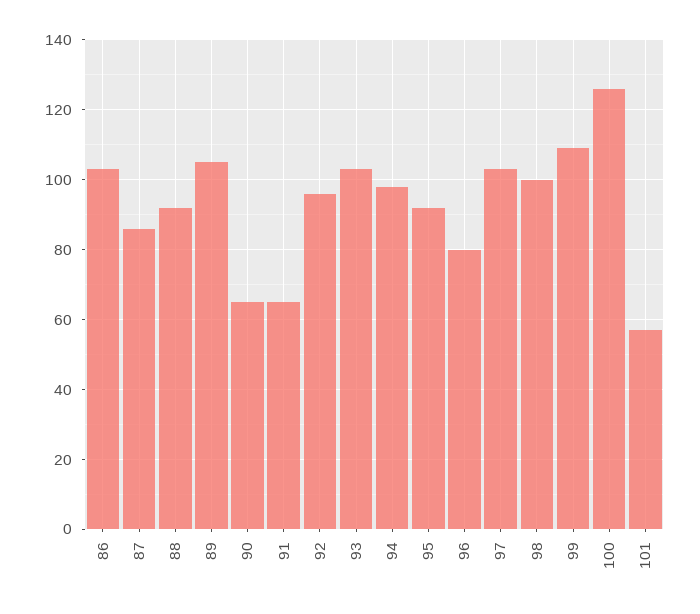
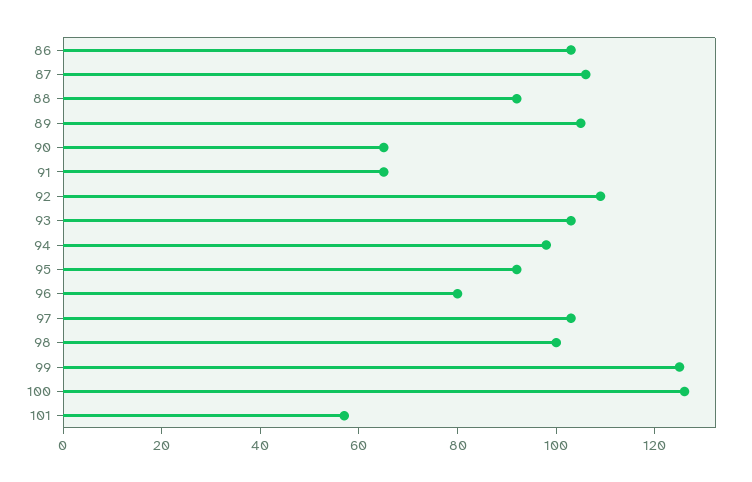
  {
    "86": 105,
-   "87": 85,
+   "87": 105,
    "88": 90,
    "89": 105,
    "90": 65,
    "91": 65,
-   "92": 95,
+   "92": 110,
    "93": 105,
    "94": 100,
    "95": 90,
    "96": 80,
    "97": 105,
    "98": 100,
-   "99": 110,
+   "99": 125,
    "100": 125,
    "101": 55
  }

